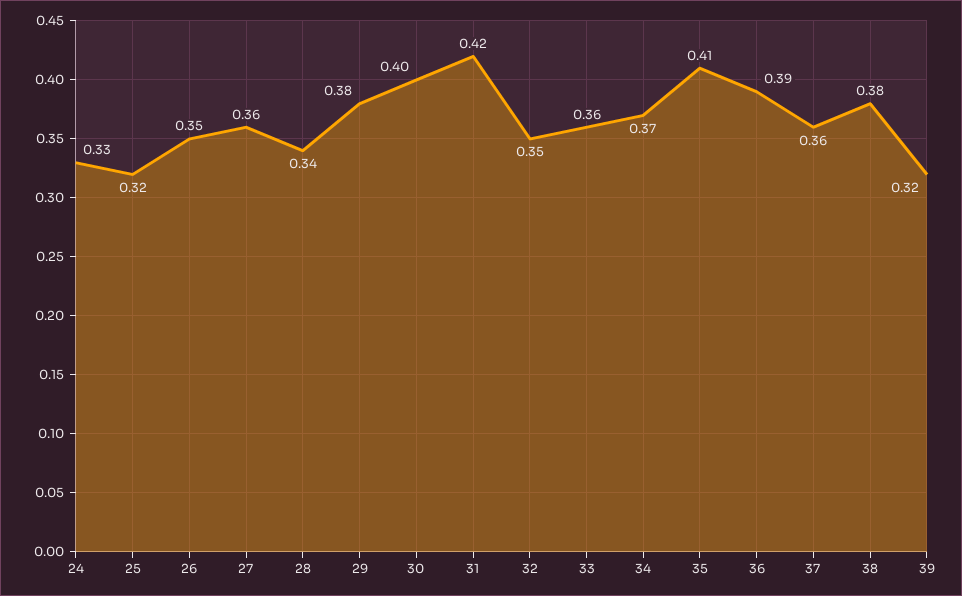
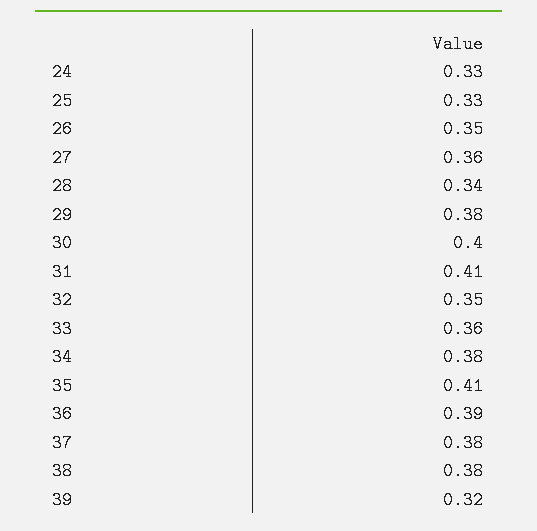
  {
    "24": 0.33,
-   "25": 0.32,
+   "25": 0.33,
    "26": 0.35,
    "27": 0.36,
    "28": 0.34,
    "29": 0.38,
    "30": 0.4,
-   "31": 0.42,
+   "31": 0.41,
    "32": 0.35,
    "33": 0.36,
-   "34": 0.37,
+   "34": 0.38,
    "35": 0.41,
    "36": 0.39,
-   "37": 0.36,
+   "37": 0.38,
    "38": 0.38,
    "39": 0.32
  }

